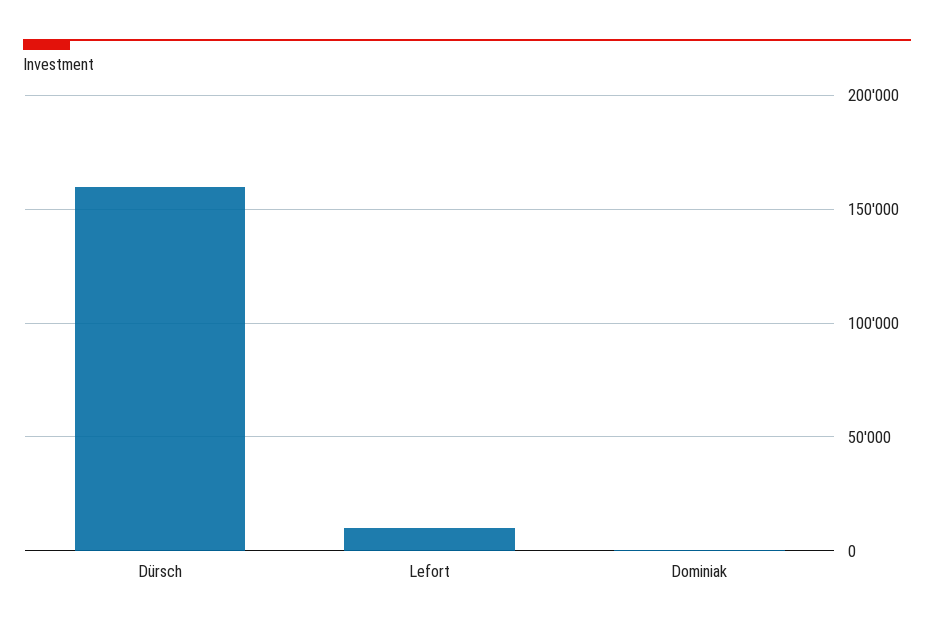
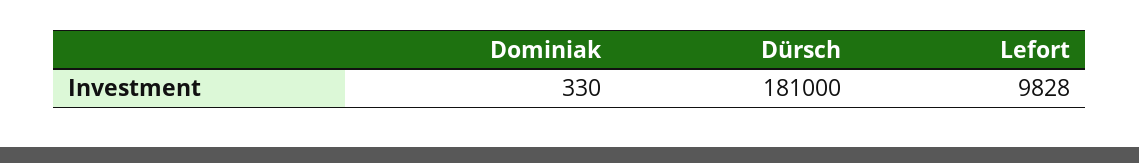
  {
-   "Dürsch": 160000,
+   "Dürsch": 181000,
    "Lefort": 9828,
    "Dominiak": 330
  }

